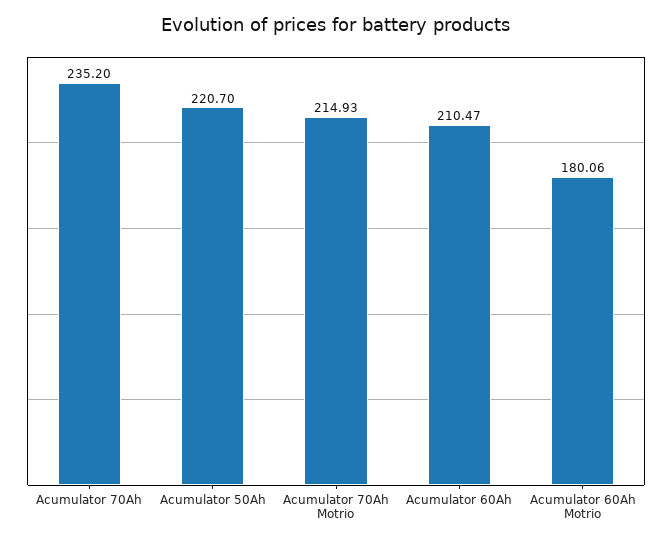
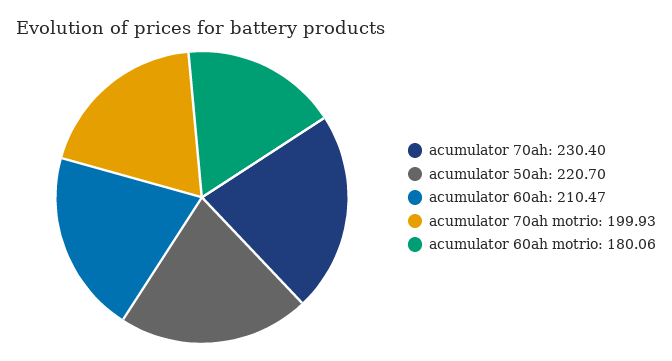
  {
-   "Acumulator 70Ah": 235.2,
+   "Acumulator 70Ah": 230.4,
    "Acumulator 50Ah": 220.7,
-   "Acumulator 70Ah Motrio": 214.93,
+   "Acumulator 70Ah Motrio": 199.93,
    "Acumulator 60Ah": 210.47,
    "Acumulator 60Ah Motrio": 180.06
  }

